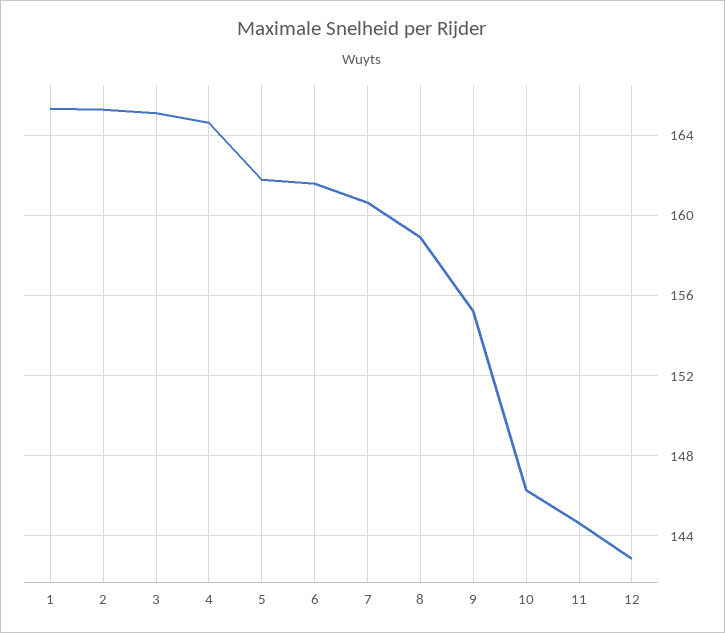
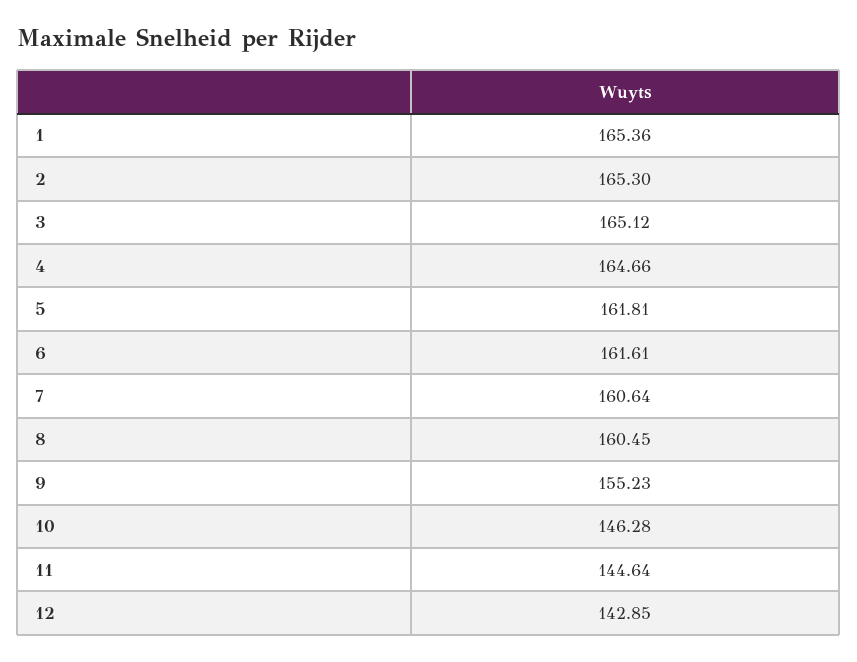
  {
    "1": 165.36,
    "2": 165.3,
    "3": 165.12,
    "4": 164.66,
    "5": 161.81,
    "6": 161.61,
    "7": 160.64,
-   "8": 159,
+   "8": 160.45,
    "9": 155.23,
    "10": 146.28,
    "11": 144.64,
    "12": 142.85
  }

